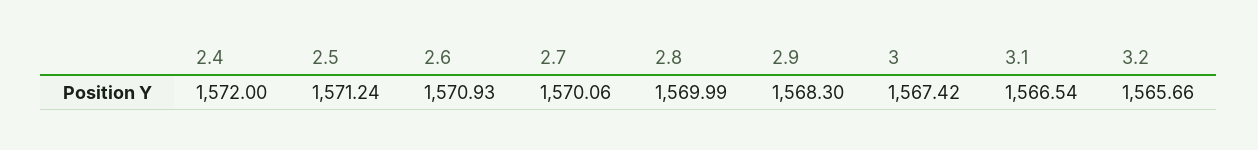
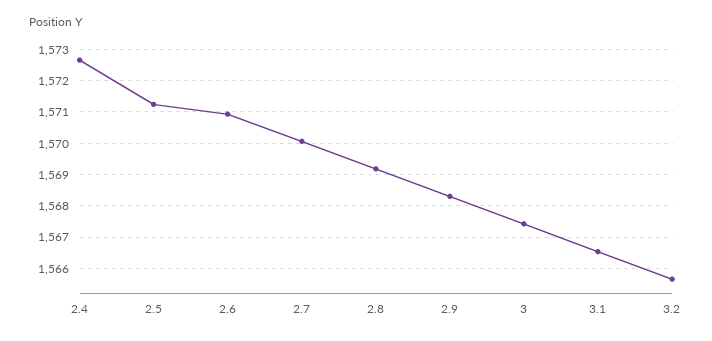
  {
-   "2.4": 1572,
+   "2.4": 1572.6,
    "2.5": 1571.24,
    "2.6": 1570.93,
    "2.7": 1570.06,
-   "2.8": 1569.99,
+   "2.8": 1569.2,
    "2.9": 1568.3,
    "3": 1567.42,
    "3.1": 1566.54,
    "3.2": 1565.66
  }

